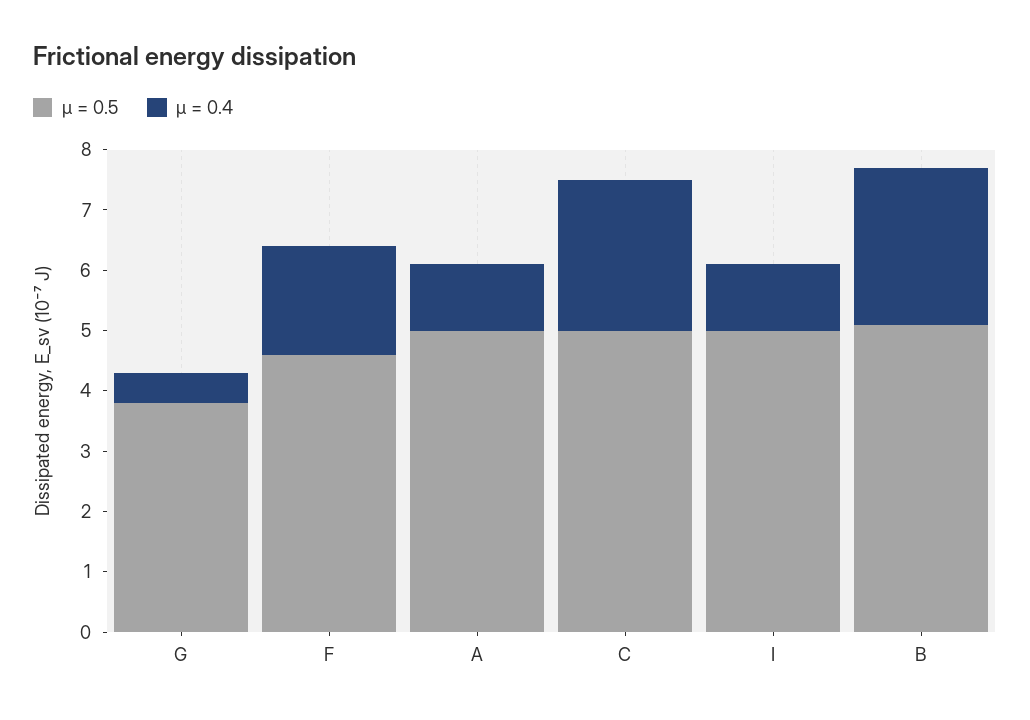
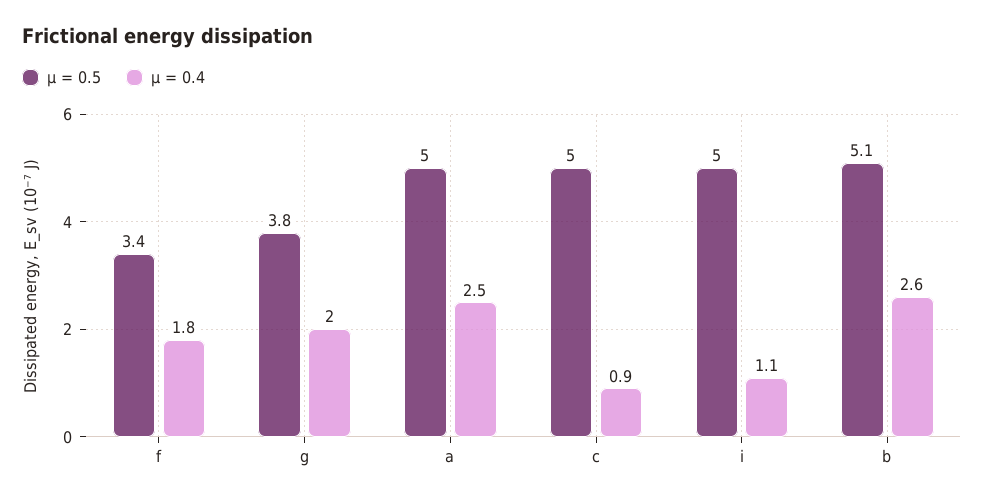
  {
    "μ = 0.5": {
      "G": 3.8,
-     "F": 4.5,
+     "F": 3.4,
      "A": 5,
      "C": 5,
      "I": 5,
      "B": 5.1
    },
    "μ = 0.4": {
-     "G": 0.5,
+     "G": 2,
      "F": 1.8,
-     "A": 1,
+     "A": 2.5,
-     "C": 2.5,
+     "C": 0.9,
      "I": 1.1,
      "B": 2.6
    }
  }

